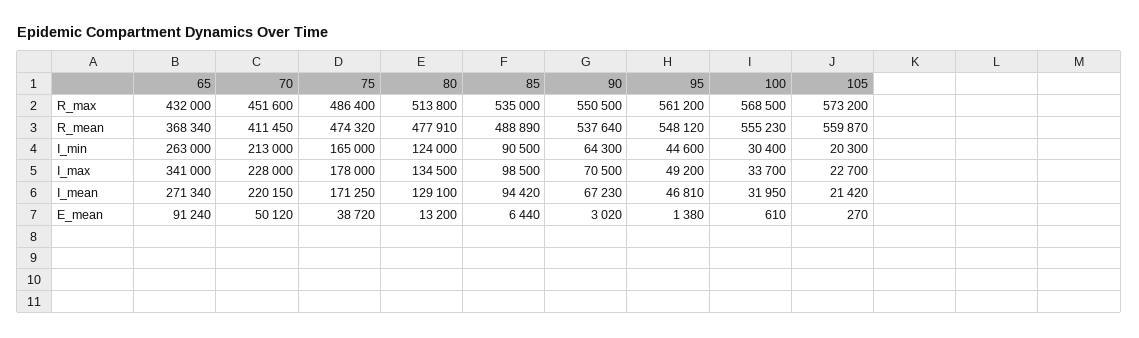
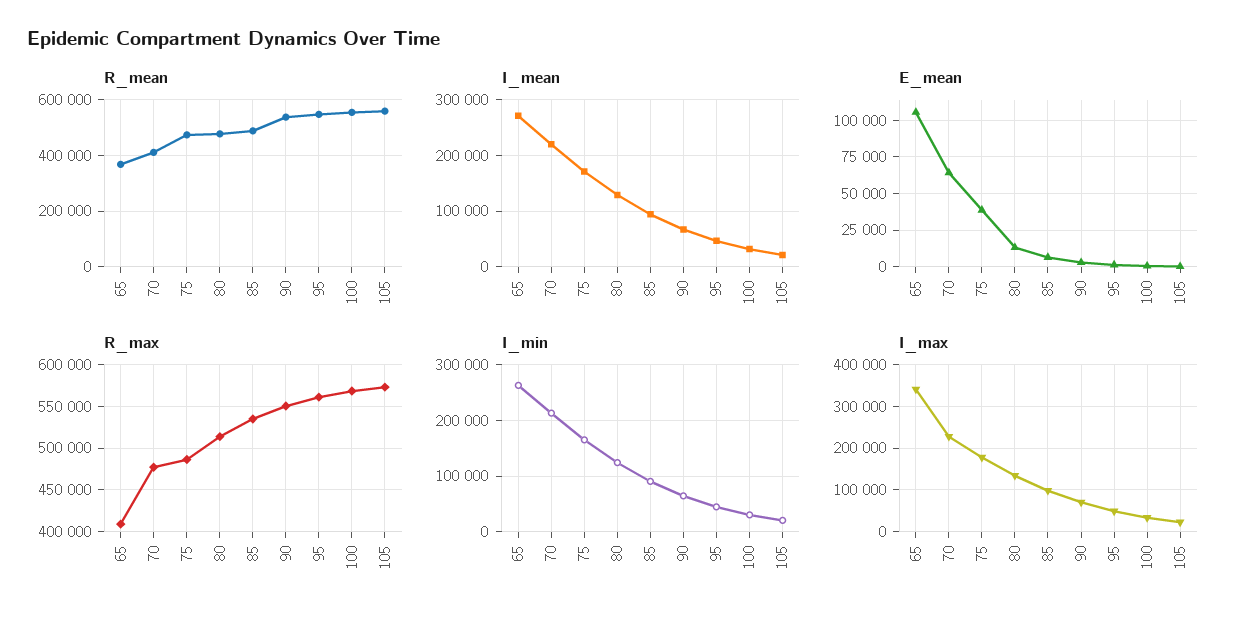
  {
    "R_max": {
-     "65": 432000,
+     "65": 410000,
-     "70": 451600,
+     "70": 480000,
      "75": 486400,
      "80": 513800,
      "85": 535000,
      "90": 550500,
      "95": 561200,
      "100": 568500,
      "105": 573200
    },
    "R_mean": {
      "65": 368340,
      "70": 411450,
      "75": 474320,
      "80": 477910,
      "85": 488890,
      "90": 537640,
      "95": 548120,
      "100": 555230,
      "105": 559870
    },
    "I_min": {
      "65": 263000,
      "70": 213000,
      "75": 165000,
      "80": 124000,
      "85": 90500,
      "90": 64300,
      "95": 44600,
      "100": 30400,
      "105": 20300
    },
    "I_max": {
      "65": 341000,
      "70": 228000,
      "75": 178000,
      "80": 134500,
      "85": 98500,
      "90": 70500,
      "95": 49200,
      "100": 33700,
      "105": 22700
    },
    "I_mean": {
      "65": 271340,
      "70": 220150,
      "75": 171250,
      "80": 129100,
      "85": 94420,
      "90": 67230,
      "95": 46810,
      "100": 31950,
      "105": 21420
    },
    "E_mean": {
-     "65": 91240,
+     "65": 105000,
-     "70": 50120,
+     "70": 65000,
      "75": 38720,
      "80": 13200,
      "85": 6440,
      "90": 3020,
      "95": 1380,
      "100": 610,
      "105": 270
    }
  }

